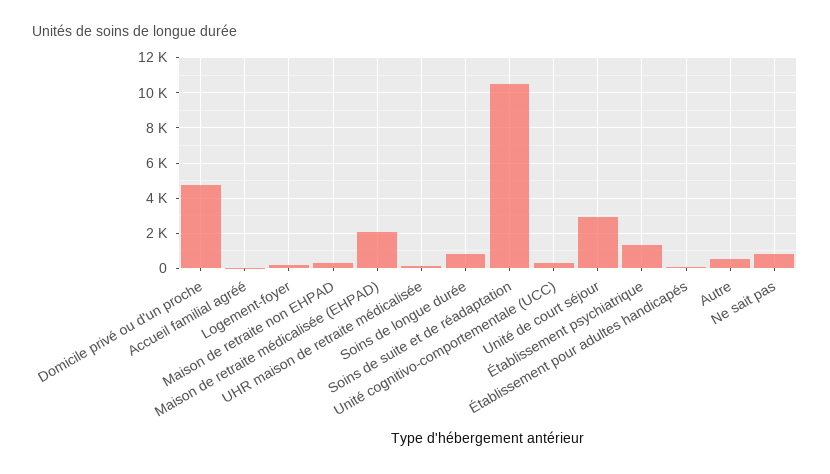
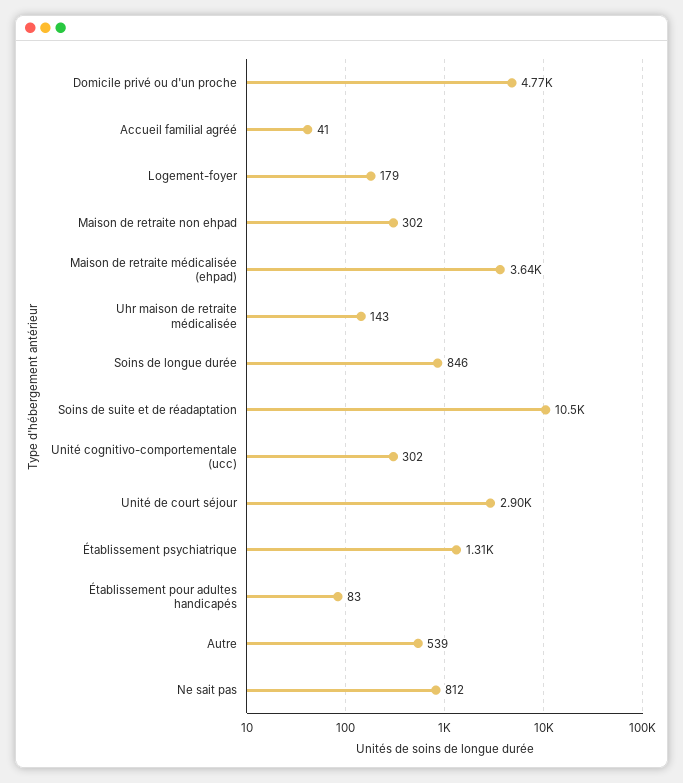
  {
    "Domicile privé ou d'un proche": 4770,
    "Accueil familial agréé": 41,
    "Logement-foyer": 179,
    "Maison de retraite non EHPAD": 302,
-   "Maison de retraite médicalisée (EHPAD)": 2000,
+   "Maison de retraite médicalisée (EHPAD)": 3640,
    "UHR maison de retraite médicalisée": 143,
    "Soins de longue durée": 846,
    "Soins de suite et de réadaptation": 10500,
    "Unité cognitivo-comportementale (UCC)": 302,
    "Unité de court séjour": 2900,
    "Établissement psychiatrique": 1310,
    "Établissement pour adultes handicapés": 83,
    "Autre": 539,
    "Ne sait pas": 812
  }

